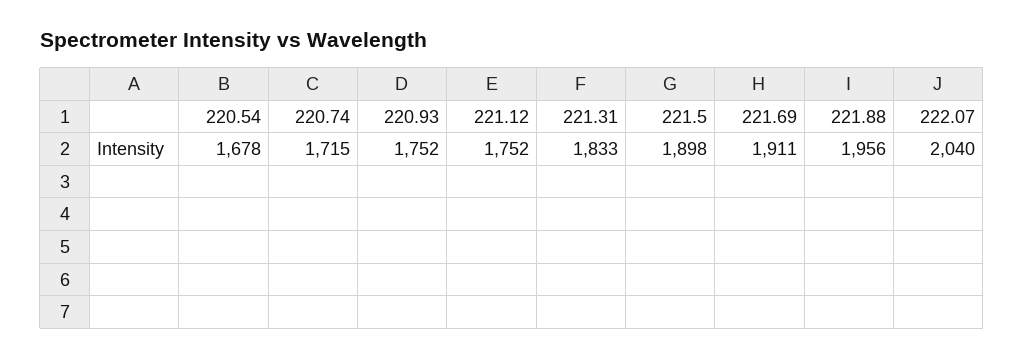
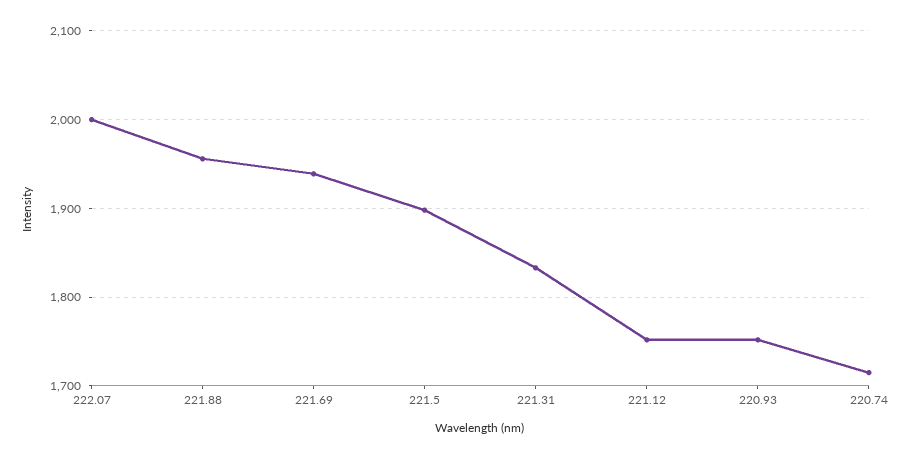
  {
-   "220.54": 1678,
    "220.74": 1715,
    "220.93": 1752,
    "221.12": 1752,
    "221.31": 1833,
    "221.5": 1898,
-   "221.69": 1911,
+   "221.69": 1940,
    "221.88": 1956,
-   "222.07": 2040
+   "222.07": 2000
  }

